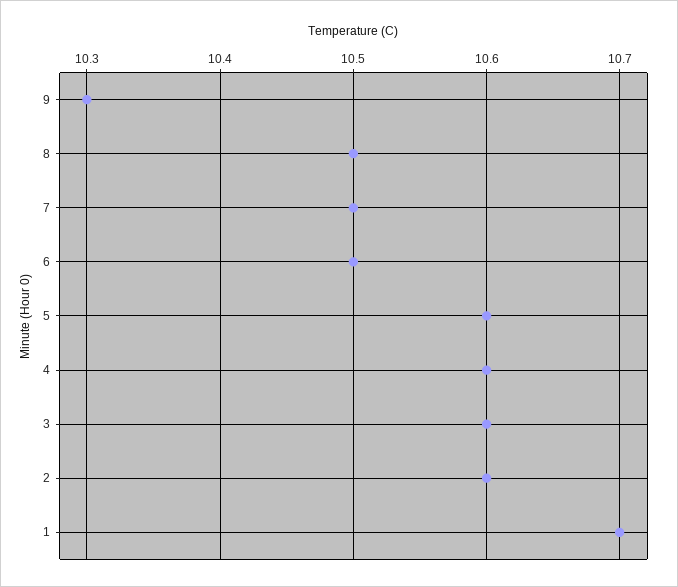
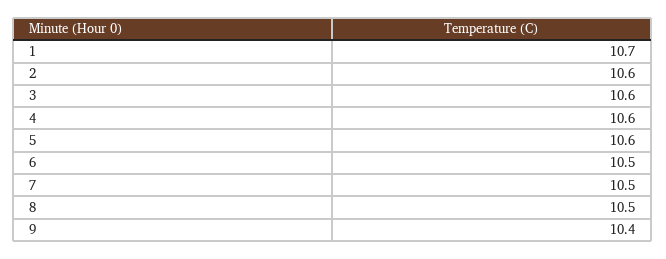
  {
-   "9": 10.3,
+   "9": 10.4,
    "8": 10.5,
    "7": 10.5,
    "6": 10.5,
    "5": 10.6,
    "4": 10.6,
    "3": 10.6,
    "2": 10.6,
    "1": 10.7
  }

